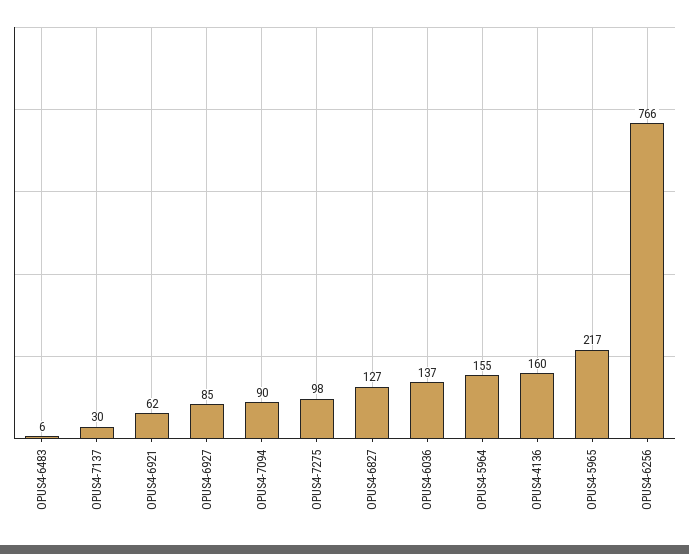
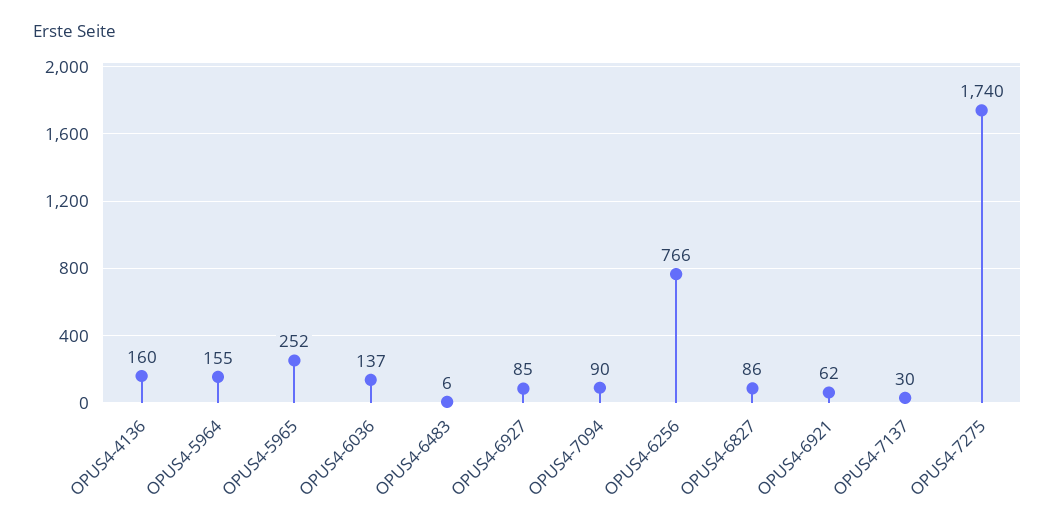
  {
    "OPUS4-6483": 6,
    "OPUS4-7137": 30,
    "OPUS4-6921": 62,
    "OPUS4-6927": 85,
    "OPUS4-7094": 90,
-   "OPUS4-7275": 98,
+   "OPUS4-7275": 1740,
-   "OPUS4-6827": 127,
+   "OPUS4-6827": 86,
    "OPUS4-6036": 137,
    "OPUS4-5964": 155,
    "OPUS4-4136": 160,
-   "OPUS4-5965": 217,
+   "OPUS4-5965": 252,
    "OPUS4-6256": 766
  }

